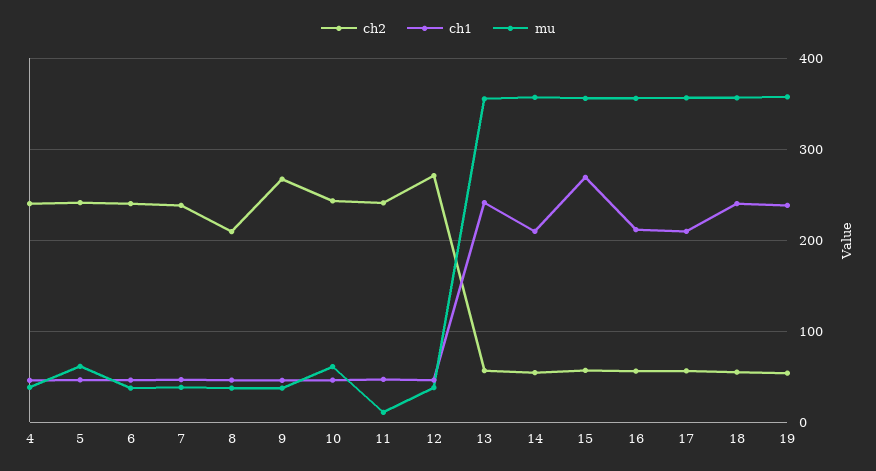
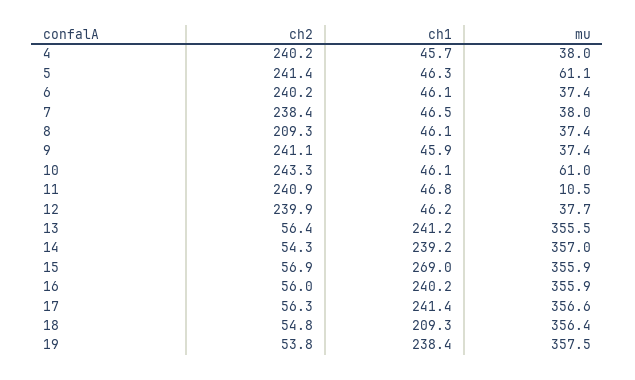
  {
    "ch2": {
      "4": 240.2,
      "5": 241.4,
      "6": 240.2,
      "7": 238.4,
      "8": 209.3,
-     "9": 270,
+     "9": 241.1,
      "10": 243.3,
      "11": 240.9,
-     "12": 270,
+     "12": 239.9,
      "13": 56.4,
      "14": 54.3,
      "15": 56.9,
      "16": 56,
      "17": 56.3,
      "18": 54.8,
      "19": 53.8
    },
    "ch1": {
      "4": 45.7,
      "5": 46.3,
      "6": 46.1,
      "7": 46.5,
      "8": 46.1,
      "9": 45.9,
      "10": 46.1,
      "11": 46.8,
      "12": 46.2,
      "13": 241.2,
-     "14": 210,
+     "14": 239.2,
      "15": 269,
-     "16": 210,
+     "16": 240.2,
-     "17": 210,
+     "17": 241.4,
-     "18": 240,
+     "18": 209.3,
      "19": 238.4
    },
    "mu": {
      "4": 38,
      "5": 61.1,
      "6": 37.4,
      "7": 38,
      "8": 37.4,
      "9": 37.4,
      "10": 61,
      "11": 10.5,
      "12": 37.7,
      "13": 355.5,
      "14": 357,
      "15": 355.9,
      "16": 355.9,
      "17": 356.6,
      "18": 356.4,
      "19": 357.5
    }
  }

